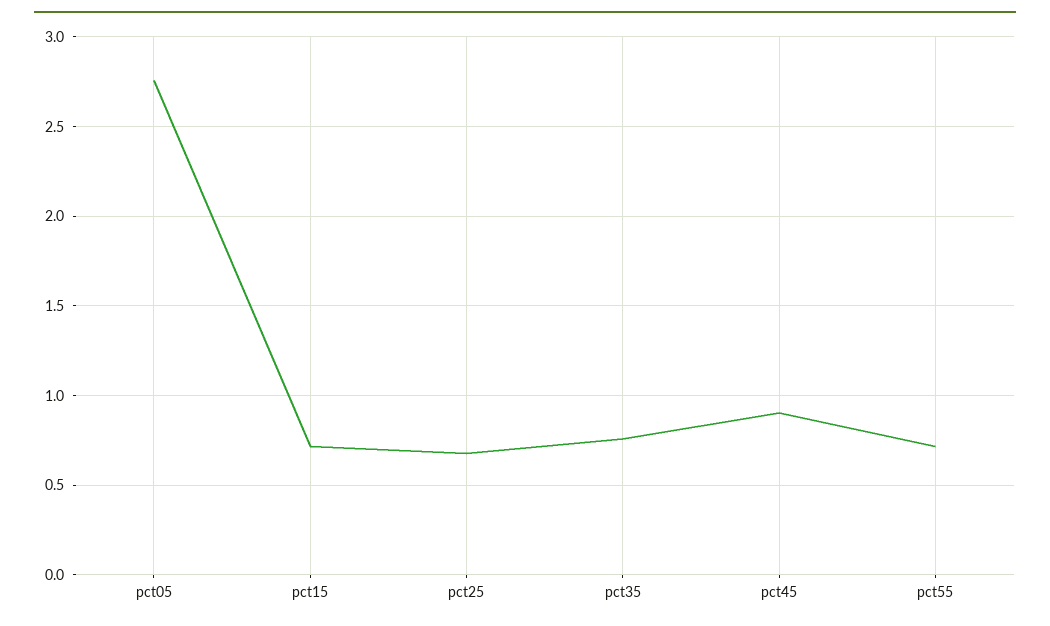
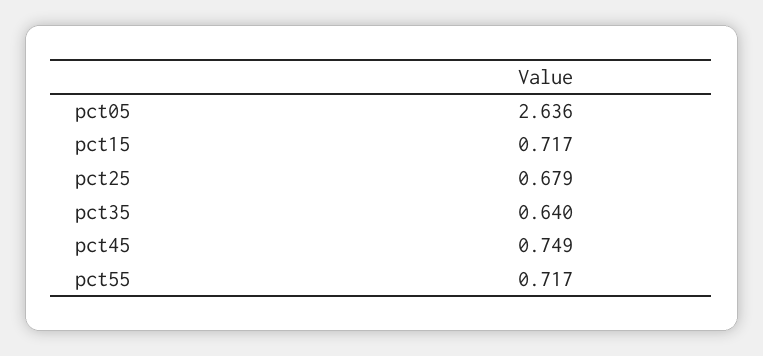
  {
-   "pct05": 2.75,
+   "pct05": 2.636,
    "pct15": 0.717,
    "pct25": 0.679,
-   "pct35": 0.75,
+   "pct35": 0.64,
-   "pct45": 0.9,
+   "pct45": 0.749,
    "pct55": 0.717
  }

